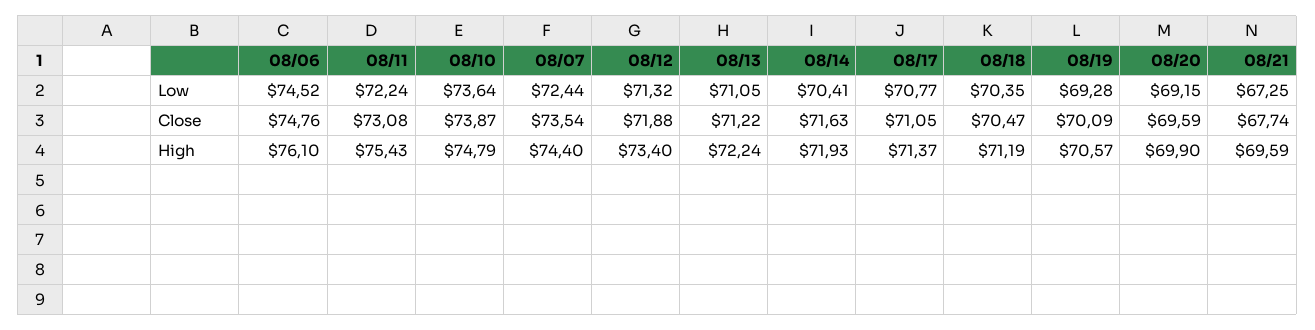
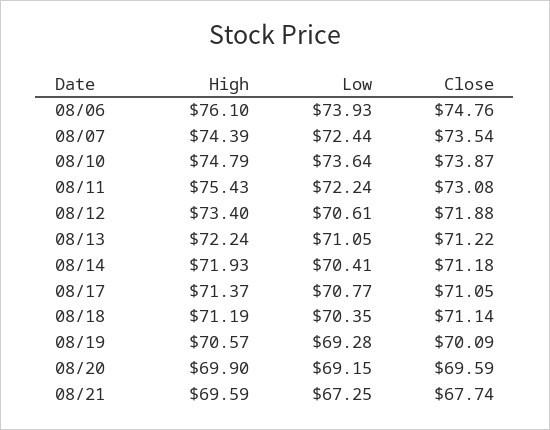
  {
    "08/06": {
-     "Low": 74.52,
+     "Low": 73.93,
      "Close": 74.76,
      "High": 76.1
    },
    "08/11": {
      "Low": 72.24,
      "Close": 73.08,
      "High": 75.43
    },
    "08/10": {
      "Low": 73.64,
      "Close": 73.87,
      "High": 74.79
    },
    "08/07": {
      "Low": 72.44,
      "Close": 73.54,
-     "High": 74.4
+     "High": 74.39
    },
    "08/12": {
-     "Low": 71.32,
+     "Low": 70.61,
      "Close": 71.88,
      "High": 73.4
    },
    "08/13": {
      "Low": 71.05,
      "Close": 71.22,
      "High": 72.24
    },
    "08/14": {
      "Low": 70.41,
-     "Close": 71.63,
+     "Close": 71.18,
      "High": 71.93
    },
    "08/17": {
      "Low": 70.77,
      "Close": 71.05,
      "High": 71.37
    },
    "08/18": {
      "Low": 70.35,
-     "Close": 70.47,
+     "Close": 71.14,
      "High": 71.19
    },
    "08/19": {
      "Low": 69.28,
      "Close": 70.09,
      "High": 70.57
    },
    "08/20": {
      "Low": 69.15,
      "Close": 69.59,
      "High": 69.9
    },
    "08/21": {
      "Low": 67.25,
      "Close": 67.74,
      "High": 69.59
    }
  }

